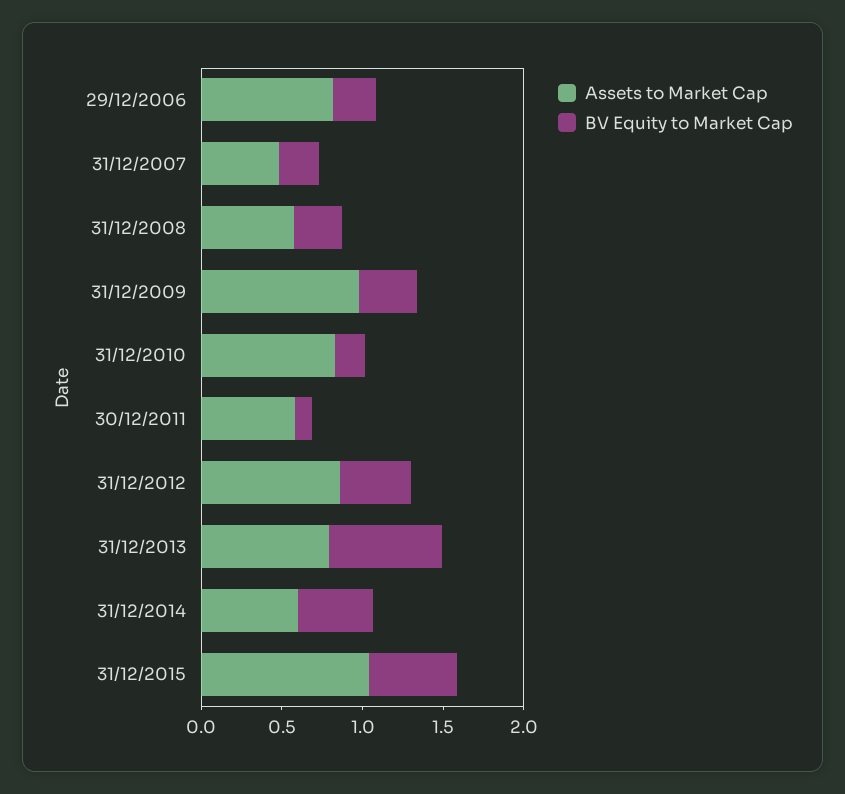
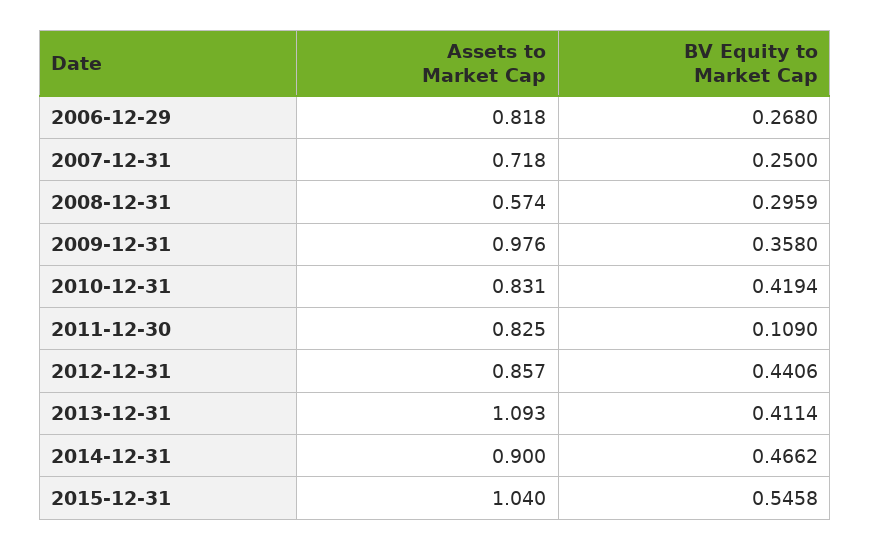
  {
    "Assets to Market Cap": {
      "29/12/2006": 0.818,
-     "31/12/2007": 0.5,
+     "31/12/2007": 0.718,
      "31/12/2008": 0.574,
      "31/12/2009": 0.976,
      "31/12/2010": 0.831,
-     "30/12/2011": 0.6,
+     "30/12/2011": 0.825,
      "31/12/2012": 0.857,
-     "31/12/2013": 0.8,
+     "31/12/2013": 1.093,
-     "31/12/2014": 0.6,
+     "31/12/2014": 0.9,
      "31/12/2015": 1.04
    },
    "BV Equity to Market Cap": {
      "29/12/2006": 0.268,
      "31/12/2007": 0.25,
      "31/12/2008": 0.2959,
      "31/12/2009": 0.358,
-     "31/12/2010": 0.2,
+     "31/12/2010": 0.4194,
      "30/12/2011": 0.109,
      "31/12/2012": 0.4406,
-     "31/12/2013": 0.7,
+     "31/12/2013": 0.4114,
      "31/12/2014": 0.4662,
      "31/12/2015": 0.5458
    }
  }

